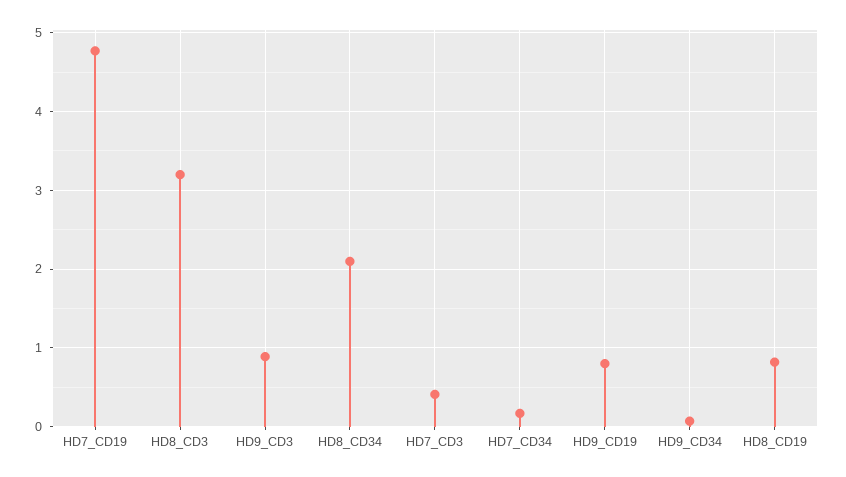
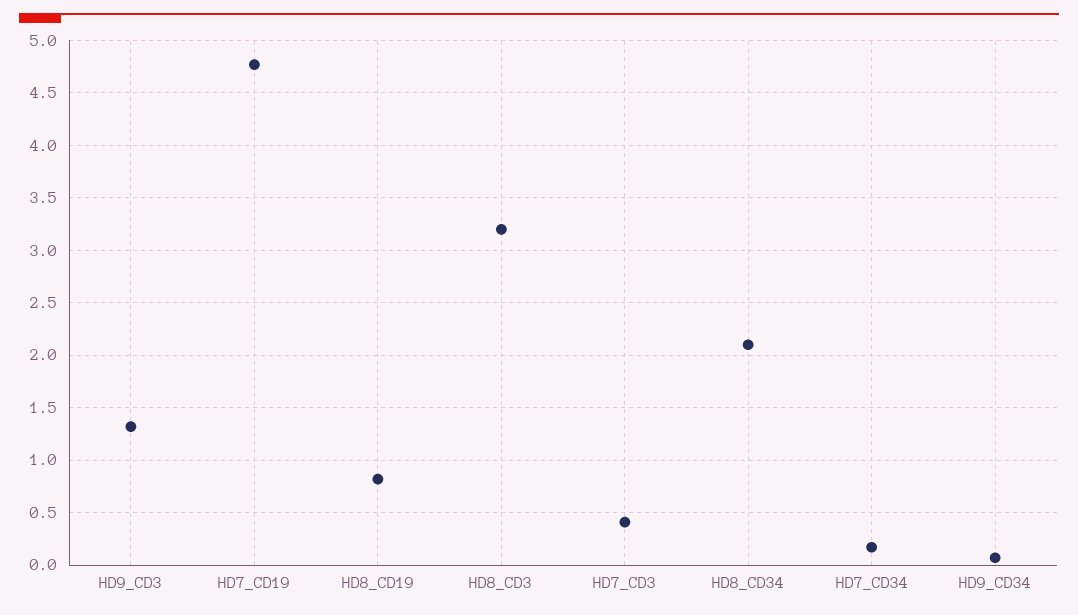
  {
    "HD7_CD19": 4.8,
    "HD8_CD3": 3.2,
-   "HD9_CD3": 0.9,
+   "HD9_CD3": 1.3,
    "HD8_CD34": 2.1,
    "HD7_CD3": 0.4,
    "HD7_CD34": 0.2,
-   "HD9_CD19": 0.8,
    "HD9_CD34": 0.1,
    "HD8_CD19": 0.8
  }

